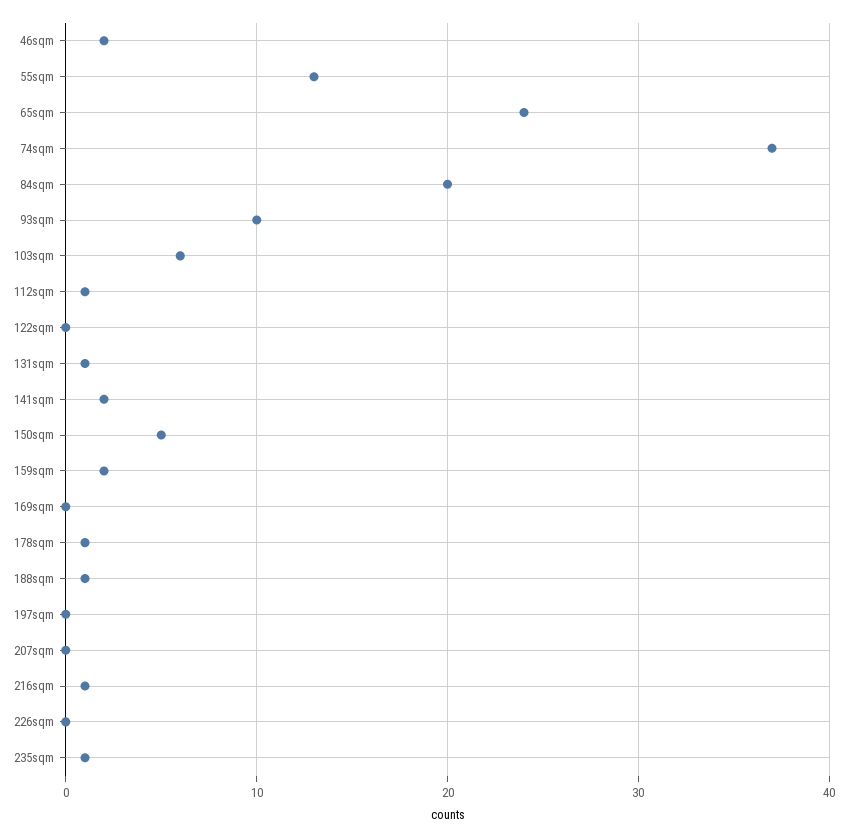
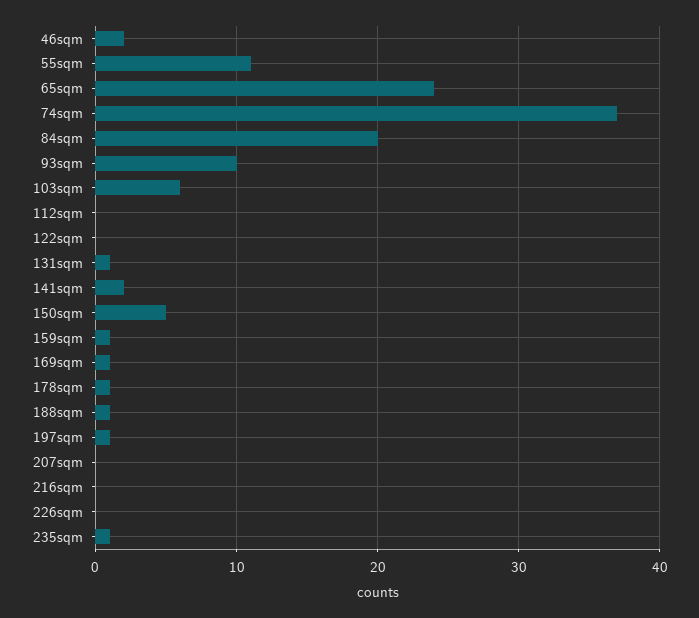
  {
    "46sqm": 2,
-   "55sqm": 13,
+   "55sqm": 11,
    "65sqm": 24,
    "74sqm": 37,
    "84sqm": 20,
    "93sqm": 10,
    "103sqm": 6,
-   "112sqm": 1,
+   "112sqm": 0,
    "122sqm": 0,
    "131sqm": 1,
    "141sqm": 2,
    "150sqm": 5,
-   "159sqm": 2,
+   "159sqm": 1,
-   "169sqm": 0,
+   "169sqm": 1,
    "178sqm": 1,
    "188sqm": 1,
-   "197sqm": 0,
+   "197sqm": 1,
    "207sqm": 0,
-   "216sqm": 1,
+   "216sqm": 0,
    "226sqm": 0,
    "235sqm": 1
  }

